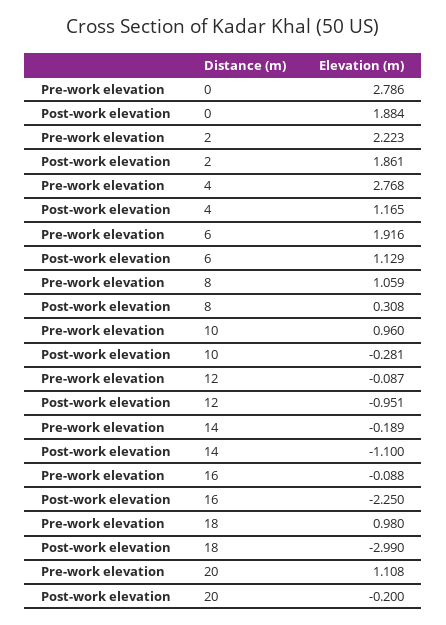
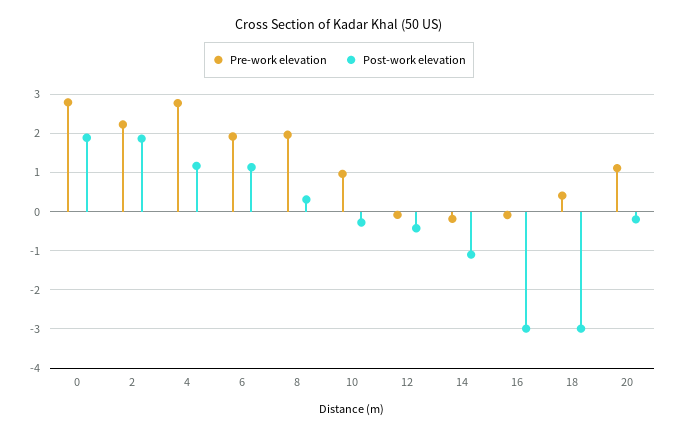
  {
    "Pre-work elevation": {
      "0": 2.786,
      "2": 2.223,
      "4": 2.768,
      "6": 1.916,
-     "8": 1.059,
+     "8": 2,
      "10": 0.96,
      "12": -0.087,
      "14": -0.189,
      "16": -0.088,
-     "18": 0.98,
+     "18": 0.4,
      "20": 1.108
    },
    "Post-work elevation": {
      "0": 1.884,
      "2": 1.861,
      "4": 1.165,
      "6": 1.129,
      "8": 0.308,
      "10": -0.281,
-     "12": -0.951,
+     "12": -0.4,
      "14": -1.1,
-     "16": -2.25,
+     "16": -3,
      "18": -2.99,
      "20": -0.2
    }
  }

